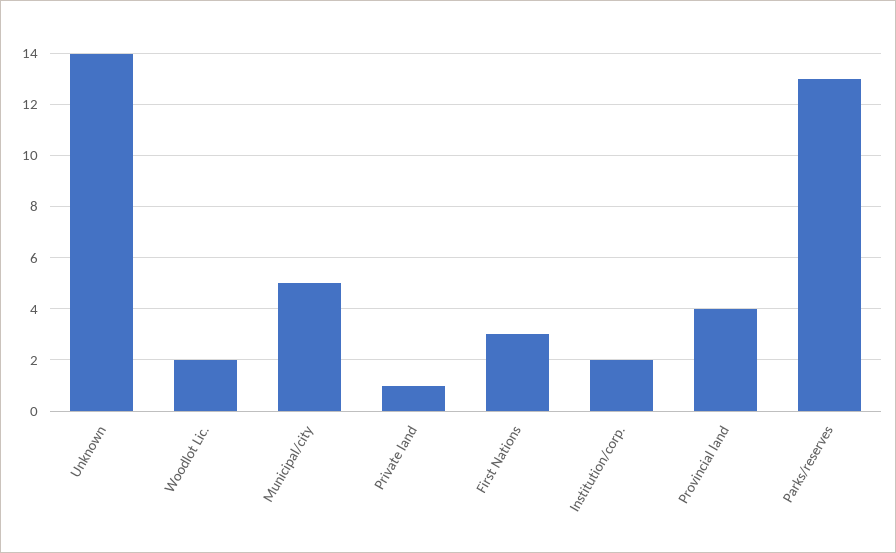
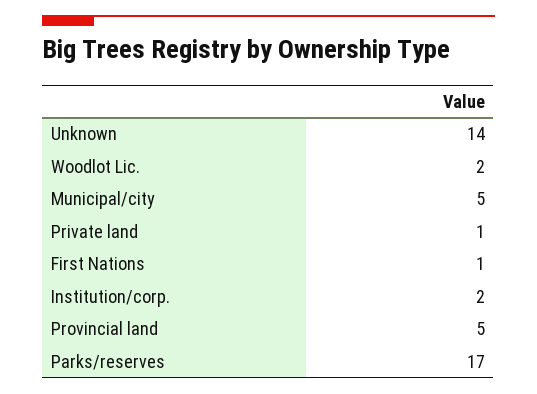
  {
    "Unknown": 14,
    "Woodlot Lic.": 2,
    "Municipal/city": 5,
    "Private land": 1,
-   "First Nations": 3,
+   "First Nations": 1,
    "Institution/corp.": 2,
-   "Provincial land": 4,
+   "Provincial land": 5,
-   "Parks/reserves": 13
+   "Parks/reserves": 17
  }

